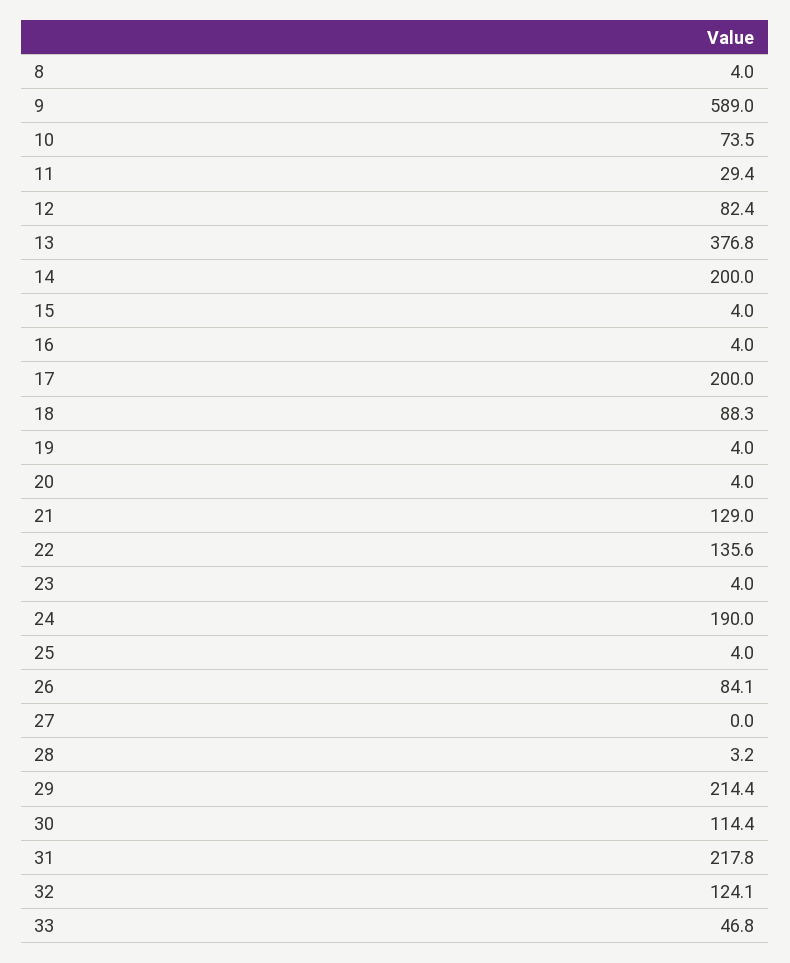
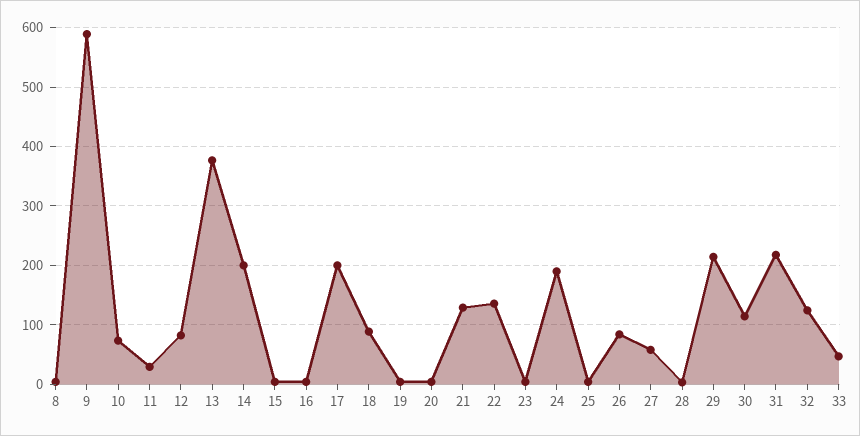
  {
    "8": 4,
    "9": 589,
    "10": 73.5,
    "11": 29.4,
    "12": 82.4,
    "13": 376.8,
    "14": 200,
    "15": 4,
    "16": 4,
    "17": 200,
    "18": 88.3,
    "19": 4,
    "20": 4,
    "21": 129,
    "22": 135.6,
    "23": 4,
    "24": 190,
    "25": 4,
    "26": 84.1,
-   "27": 0,
+   "27": 60,
    "28": 3.2,
    "29": 214.4,
    "30": 114.4,
    "31": 217.8,
    "32": 124.1,
    "33": 46.8
  }

